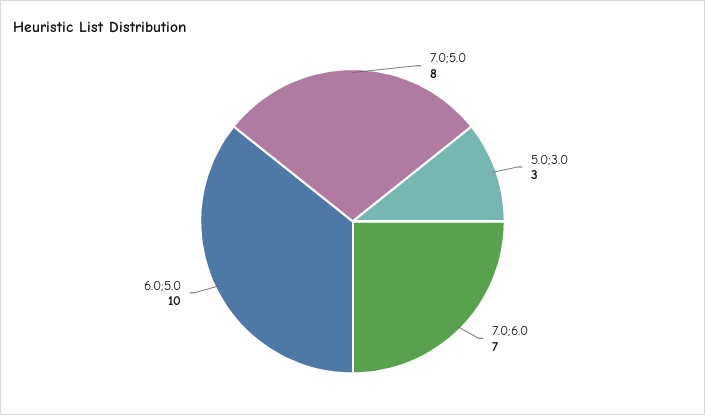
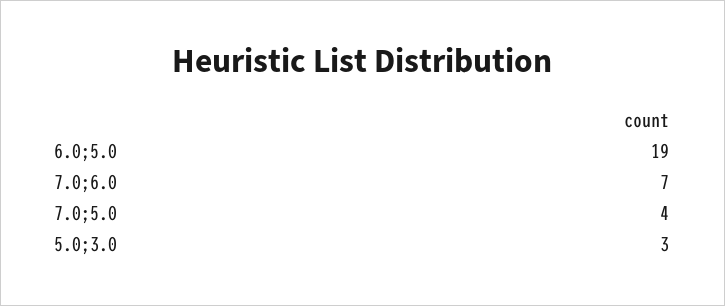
  {
-   "7.0;5.0": 8,
+   "7.0;5.0": 4,
    "5.0;3.0": 3,
    "7.0;6.0": 7,
-   "6.0;5.0": 10
+   "6.0;5.0": 19
  }

